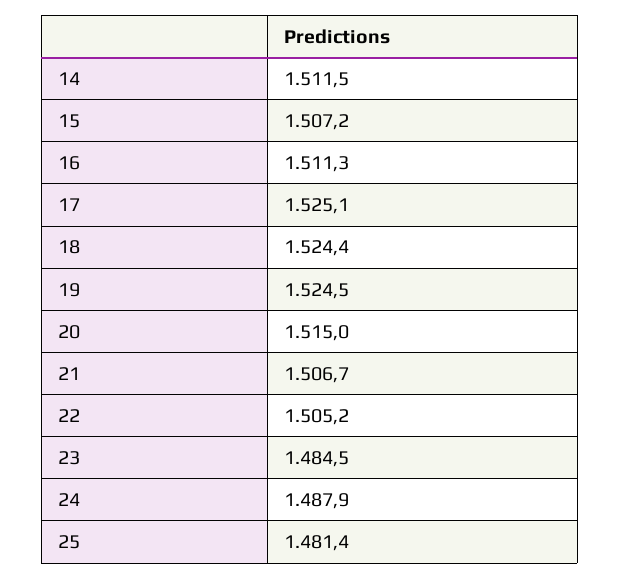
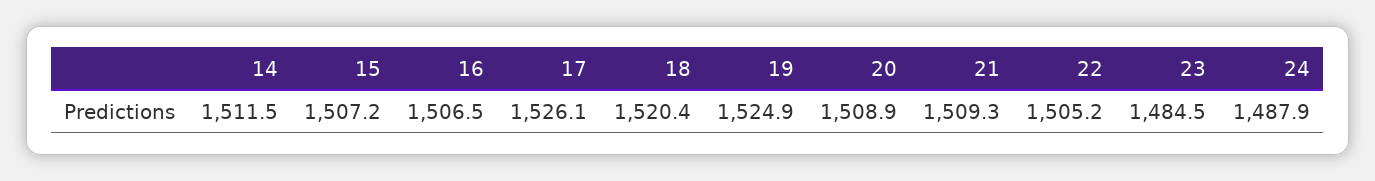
  {
    "14": 1511.5,
    "15": 1507.2,
-   "16": 1511.3,
+   "16": 1506.5,
-   "17": 1525.1,
+   "17": 1526.1,
-   "18": 1524.4,
+   "18": 1520.4,
-   "19": 1524.5,
+   "19": 1524.9,
-   "20": 1515,
+   "20": 1508.9,
-   "21": 1506.7,
+   "21": 1509.3,
    "22": 1505.2,
    "23": 1484.5,
-   "24": 1487.9,
+   "24": 1487.9
-   "25": 1481.4
  }

